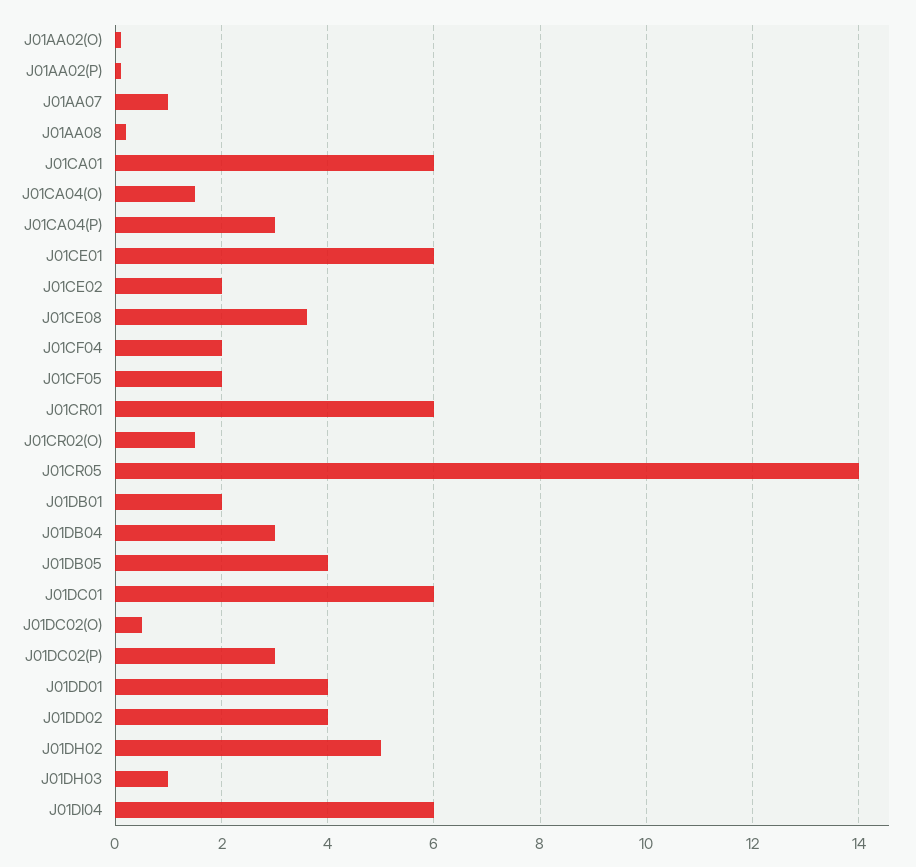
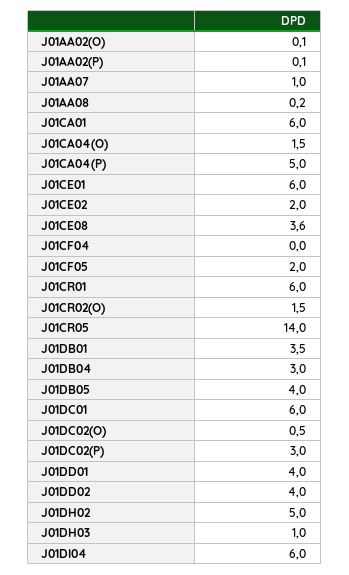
  {
    "J01AA02(O)": 0.1,
    "J01AA02(P)": 0.1,
    "J01AA07": 1,
    "J01AA08": 0.2,
    "J01CA01": 6,
    "J01CA04(O)": 1.5,
-   "J01CA04(P)": 3,
+   "J01CA04(P)": 5,
    "J01CE01": 6,
    "J01CE02": 2,
    "J01CE08": 3.6,
-   "J01CF04": 2,
+   "J01CF04": 0,
    "J01CF05": 2,
    "J01CR01": 6,
    "J01CR02(O)": 1.5,
    "J01CR05": 14,
-   "J01DB01": 2,
+   "J01DB01": 3.5,
    "J01DB04": 3,
    "J01DB05": 4,
    "J01DC01": 6,
    "J01DC02(O)": 0.5,
    "J01DC02(P)": 3,
    "J01DD01": 4,
    "J01DD02": 4,
    "J01DH02": 5,
    "J01DH03": 1,
    "J01DI04": 6
  }

